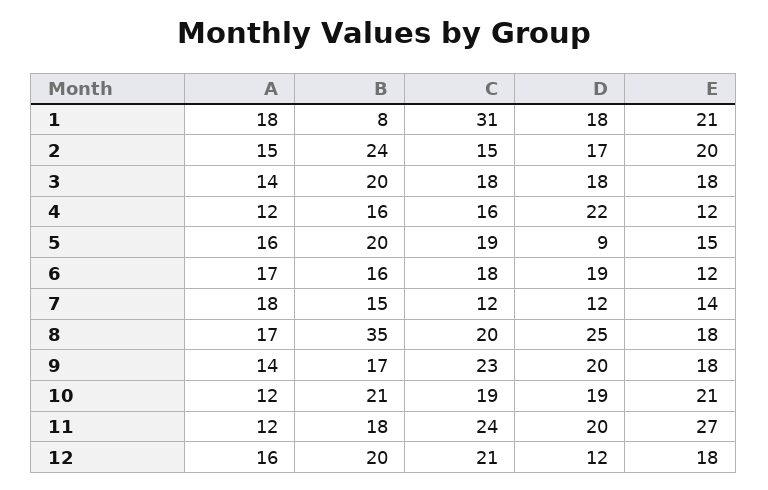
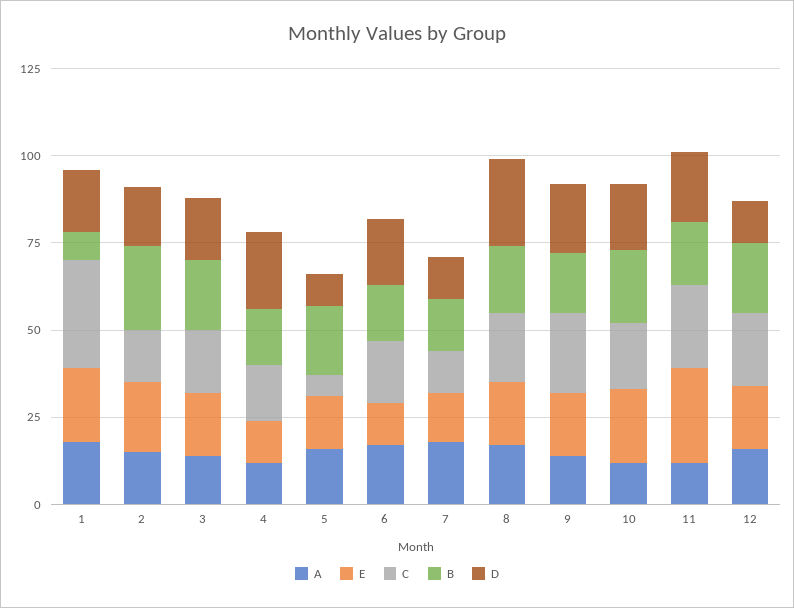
  {
    "A": {
      "1": 18,
      "2": 15,
      "3": 14,
      "4": 12,
      "5": 16,
      "6": 17,
      "7": 18,
      "8": 17,
      "9": 14,
      "10": 12,
      "11": 12,
      "12": 16
    },
    "B": {
      "1": 8,
      "2": 24,
      "3": 20,
      "4": 16,
      "5": 20,
      "6": 16,
      "7": 15,
-     "8": 35,
+     "8": 20,
      "9": 17,
      "10": 21,
      "11": 18,
      "12": 20
    },
    "C": {
      "1": 31,
      "2": 15,
      "3": 18,
      "4": 16,
-     "5": 19,
+     "5": 5,
      "6": 18,
      "7": 12,
      "8": 20,
      "9": 23,
      "10": 19,
      "11": 24,
      "12": 21
    },
    "D": {
      "1": 18,
      "2": 17,
      "3": 18,
      "4": 22,
      "5": 9,
      "6": 19,
      "7": 12,
      "8": 25,
      "9": 20,
      "10": 19,
      "11": 20,
      "12": 12
    },
    "E": {
      "1": 21,
      "2": 20,
      "3": 18,
      "4": 12,
      "5": 15,
      "6": 12,
      "7": 14,
      "8": 18,
      "9": 18,
      "10": 21,
      "11": 27,
      "12": 18
    }
  }

